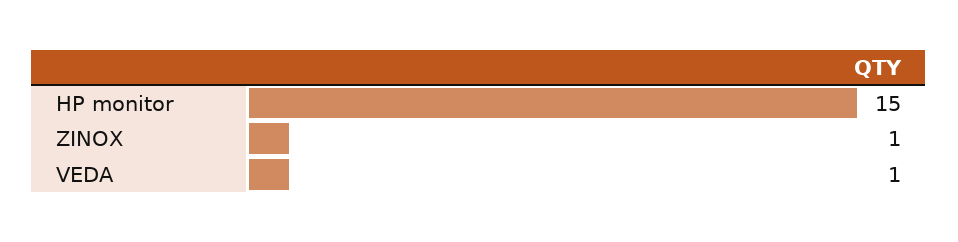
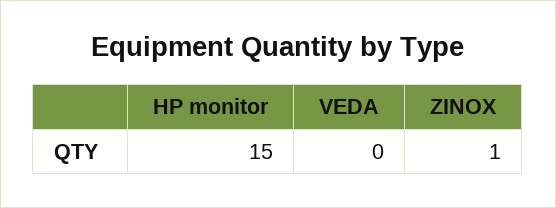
  {
    "HP monitor": 15,
    "ZINOX": 1,
-   "VEDA": 1
+   "VEDA": 0
  }

